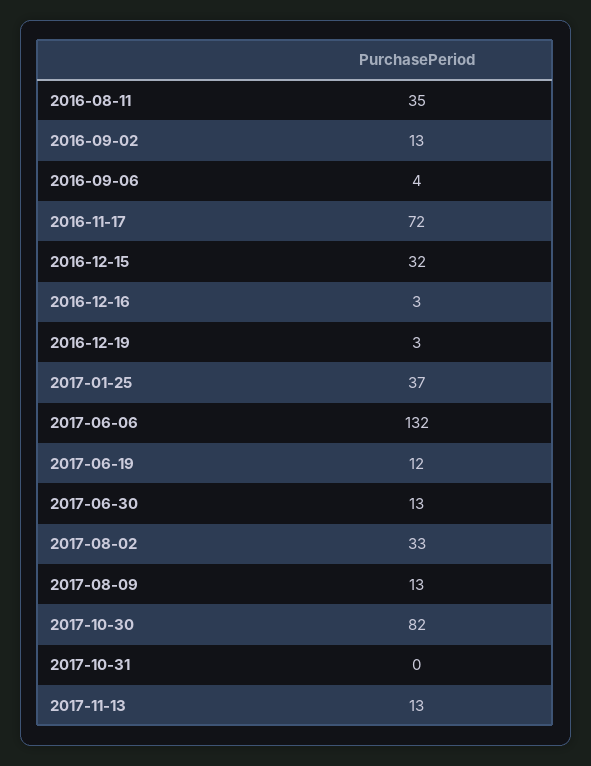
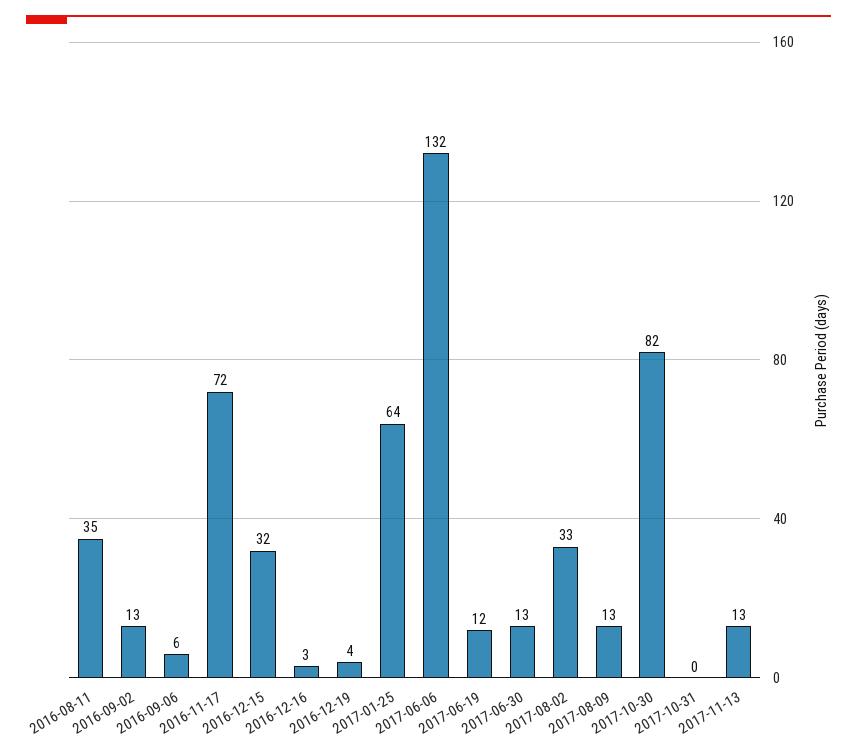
  {
    "2016-08-11": 35,
    "2016-09-02": 13,
-   "2016-09-06": 4,
+   "2016-09-06": 6,
    "2016-11-17": 72,
    "2016-12-15": 32,
    "2016-12-16": 3,
-   "2016-12-19": 3,
+   "2016-12-19": 4,
-   "2017-01-25": 37,
+   "2017-01-25": 64,
    "2017-06-06": 132,
    "2017-06-19": 12,
    "2017-06-30": 13,
    "2017-08-02": 33,
    "2017-08-09": 13,
    "2017-10-30": 82,
    "2017-10-31": 0,
    "2017-11-13": 13
  }

